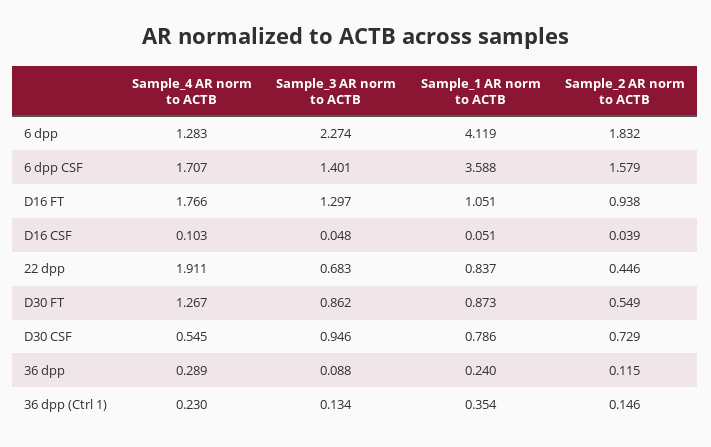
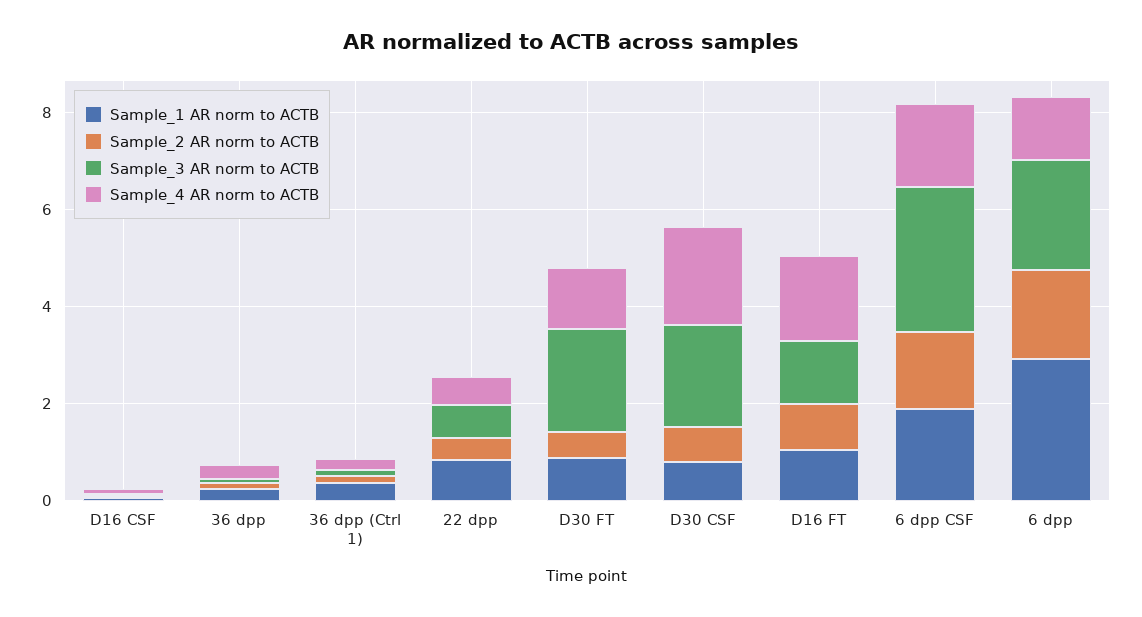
  {
    "Sample_4 AR norm to ACTB": {
      "6 dpp": 1.283,
      "6 dpp CSF": 1.707,
      "D16 FT": 1.766,
      "D16 CSF": 0.103,
-     "22 dpp": 1.911,
+     "22 dpp": 0.5,
      "D30 FT": 1.267,
-     "D30 CSF": 0.545,
+     "D30 CSF": 2,
      "36 dpp": 0.289,
      "36 dpp (Ctrl 1)": 0.23
    },
    "Sample_3 AR norm to ACTB": {
      "6 dpp": 2.274,
-     "6 dpp CSF": 1.401,
+     "6 dpp CSF": 3,
      "D16 FT": 1.297,
      "D16 CSF": 0.048,
      "22 dpp": 0.683,
-     "D30 FT": 0.862,
+     "D30 FT": 2,
-     "D30 CSF": 0.946,
+     "D30 CSF": 2,
      "36 dpp": 0.088,
      "36 dpp (Ctrl 1)": 0.134
    },
    "Sample_1 AR norm to ACTB": {
-     "6 dpp": 4.119,
+     "6 dpp": 3,
-     "6 dpp CSF": 3.588,
+     "6 dpp CSF": 2,
      "D16 FT": 1.051,
      "D16 CSF": 0.051,
      "22 dpp": 0.837,
      "D30 FT": 0.873,
      "D30 CSF": 0.786,
      "36 dpp": 0.24,
      "36 dpp (Ctrl 1)": 0.354
    },
    "Sample_2 AR norm to ACTB": {
      "6 dpp": 1.832,
      "6 dpp CSF": 1.579,
      "D16 FT": 0.938,
      "D16 CSF": 0.039,
      "22 dpp": 0.446,
      "D30 FT": 0.549,
      "D30 CSF": 0.729,
      "36 dpp": 0.115,
      "36 dpp (Ctrl 1)": 0.146
    }
  }

